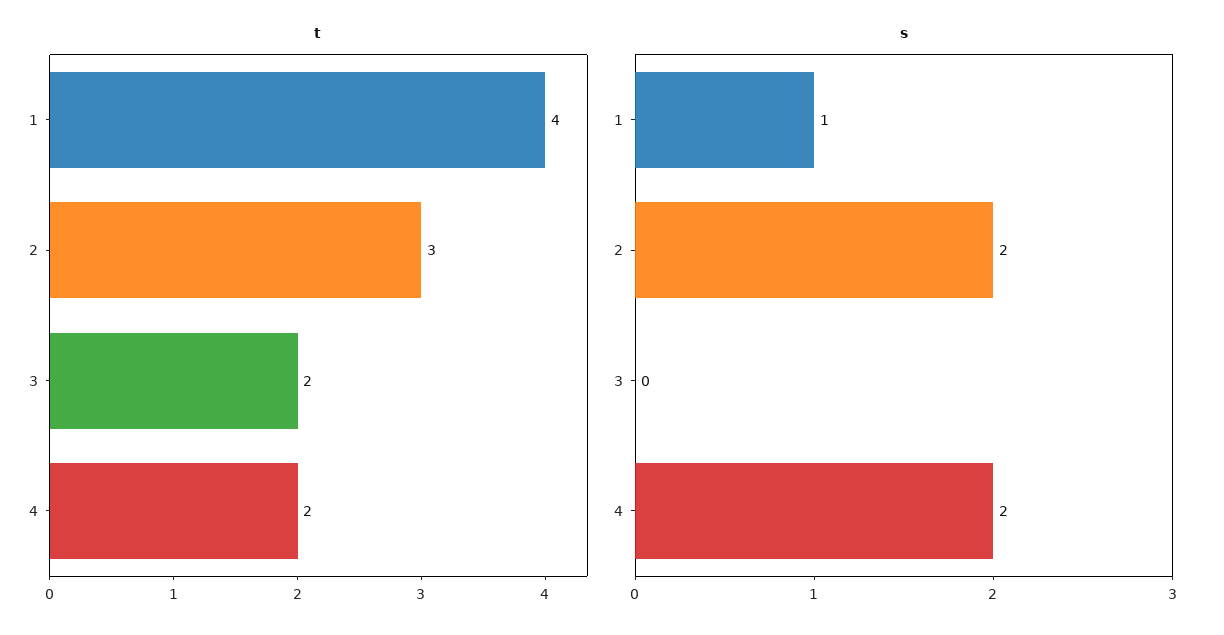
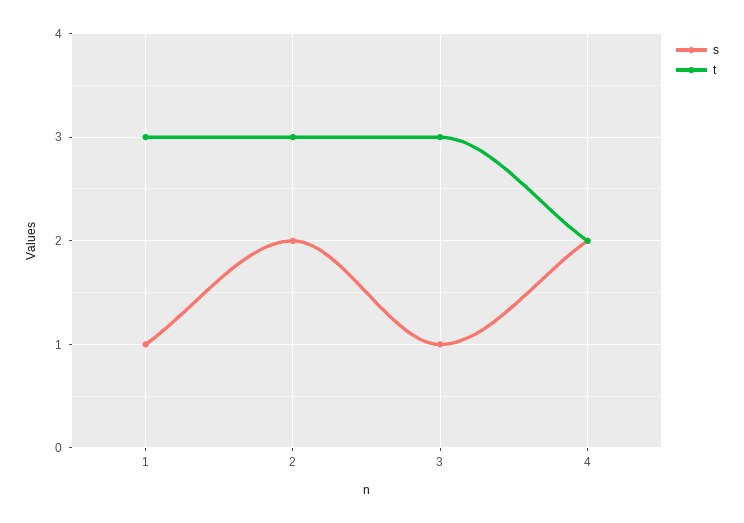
  {
    "t": {
-     "1": 4,
+     "1": 3,
      "2": 3,
-     "3": 2,
+     "3": 3,
      "4": 2
    },
    "s": {
      "1": 1,
      "2": 2,
-     "3": 0,
+     "3": 1,
      "4": 2
    }
  }

